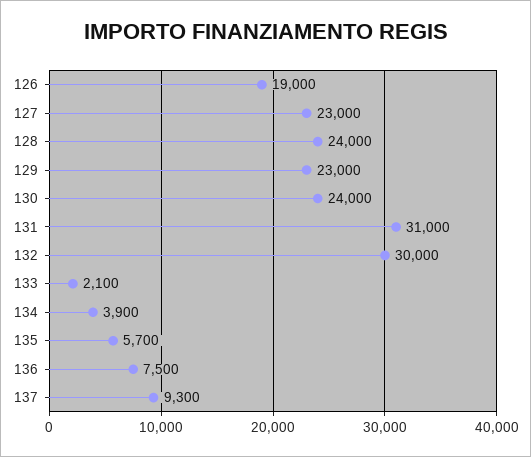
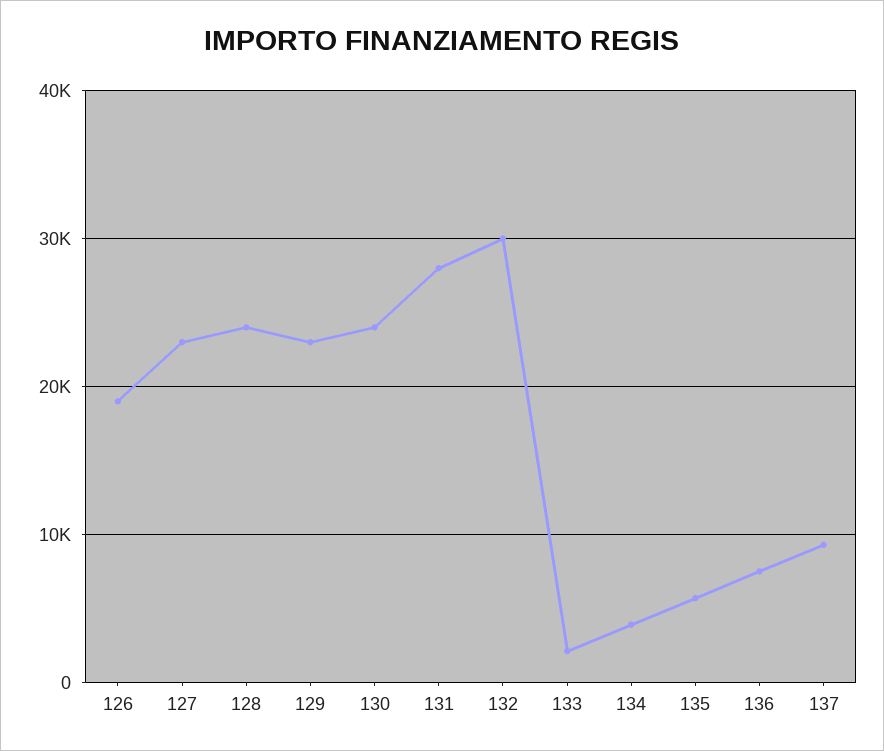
  {
    "126": 19000,
    "127": 23000,
    "128": 24000,
    "129": 23000,
    "130": 24000,
-   "131": 31000,
+   "131": 28000,
    "132": 30000,
    "133": 2100,
    "134": 3900,
    "135": 5700,
    "136": 7500,
    "137": 9300
  }

